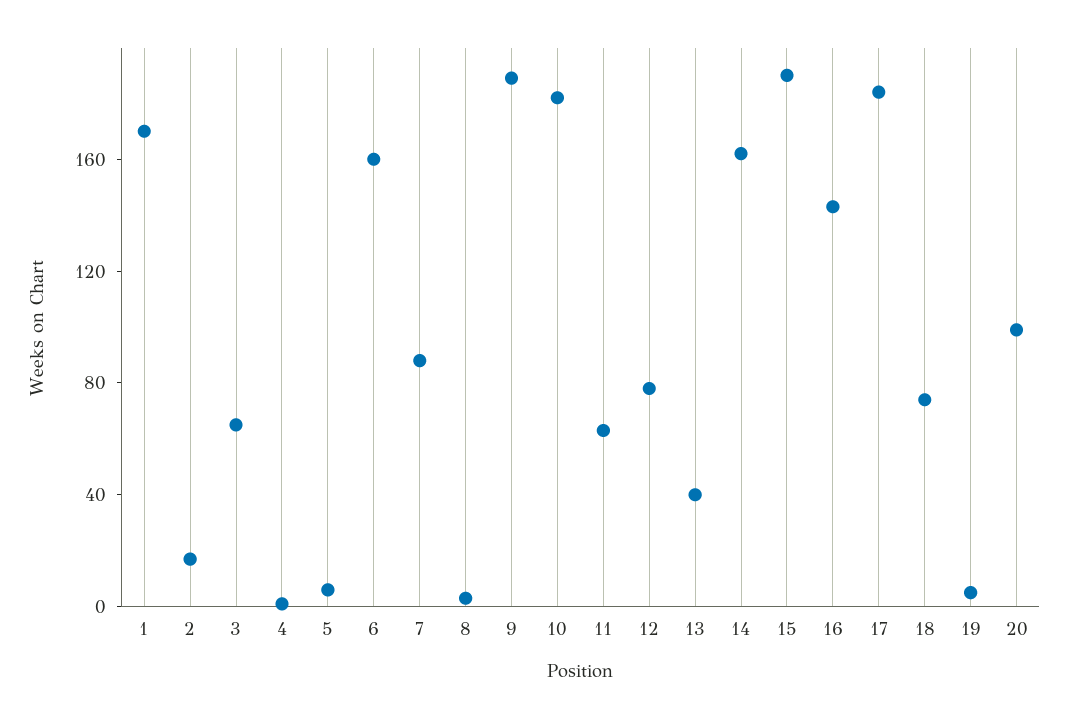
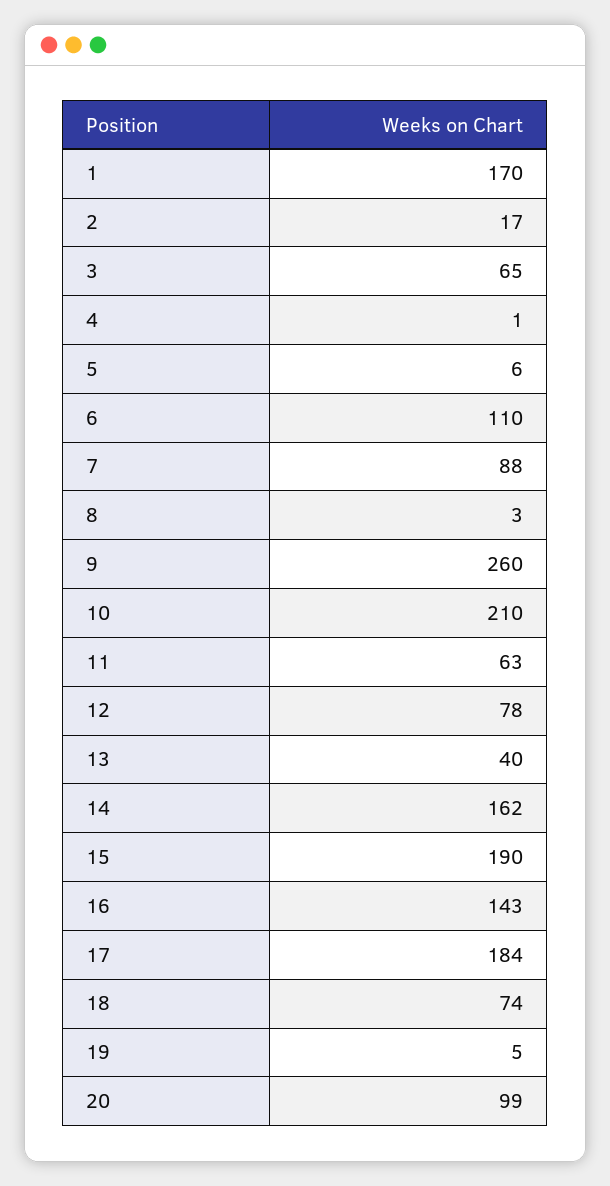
  {
    "1": 170,
    "2": 17,
    "3": 65,
    "4": 1,
    "5": 6,
-   "6": 160,
+   "6": 110,
    "7": 88,
    "8": 3,
-   "9": 190,
+   "9": 260,
-   "10": 180,
+   "10": 210,
    "11": 63,
    "12": 78,
    "13": 40,
    "14": 162,
    "15": 190,
    "16": 143,
    "17": 184,
    "18": 74,
    "19": 5,
    "20": 99
  }

